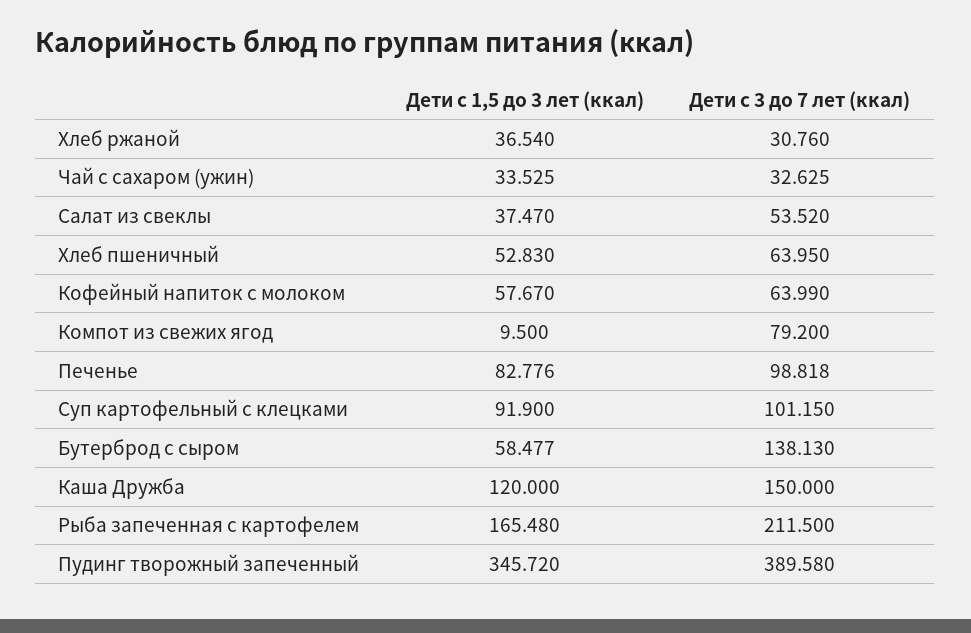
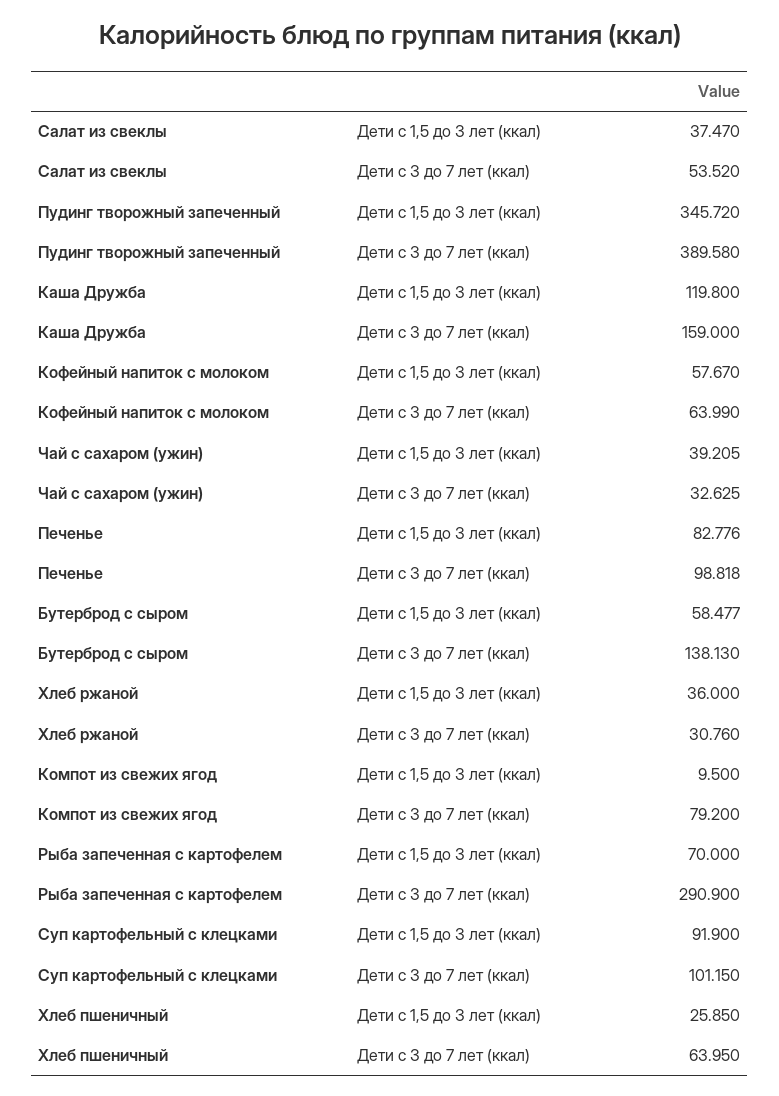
  {
    "Дети с 1,5 до 3 лет (ккал)": {
-     "Хлеб ржаной": 36.54,
+     "Хлеб ржаной": 36,
-     "Чай с сахаром (ужин)": 33.525,
+     "Чай с сахаром (ужин)": 39.205,
      "Салат из свеклы": 37.47,
-     "Хлеб пшеничный": 52.83,
+     "Хлеб пшеничный": 25.85,
      "Кофейный напиток с молоком": 57.67,
      "Компот из свежих ягод": 9.5,
      "Печенье": 82.776,
      "Суп картофельный с клецками": 91.9,
      "Бутерброд с сыром": 58.477,
-     "Каша Дружба": 120,
+     "Каша Дружба": 119.8,
-     "Рыба запеченная с картофелем": 165.48,
+     "Рыба запеченная с картофелем": 70,
      "Пудинг творожный запеченный": 345.72
    },
    "Дети с 3 до 7 лет (ккал)": {
      "Хлеб ржаной": 30.76,
      "Чай с сахаром (ужин)": 32.625,
      "Салат из свеклы": 53.52,
      "Хлеб пшеничный": 63.95,
      "Кофейный напиток с молоком": 63.99,
      "Компот из свежих ягод": 79.2,
      "Печенье": 98.818,
      "Суп картофельный с клецками": 101.15,
      "Бутерброд с сыром": 138.13,
-     "Каша Дружба": 150,
+     "Каша Дружба": 159,
-     "Рыба запеченная с картофелем": 211.5,
+     "Рыба запеченная с картофелем": 290.9,
      "Пудинг творожный запеченный": 389.58
    }
  }

